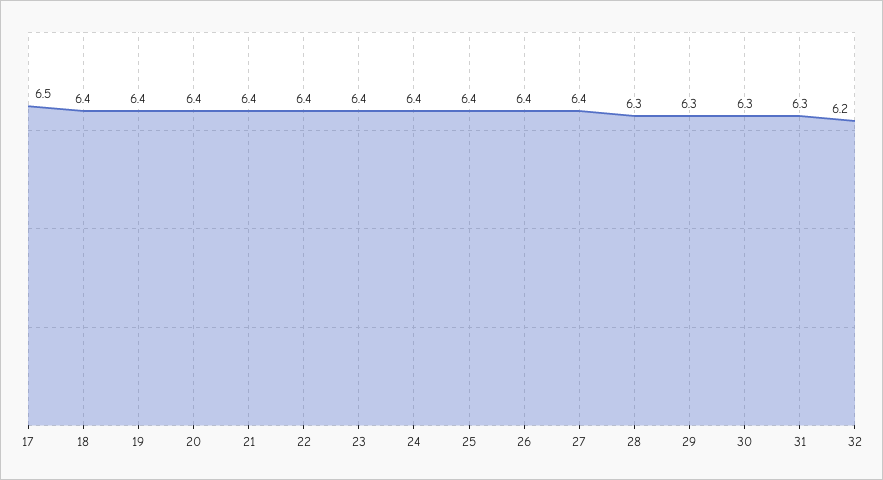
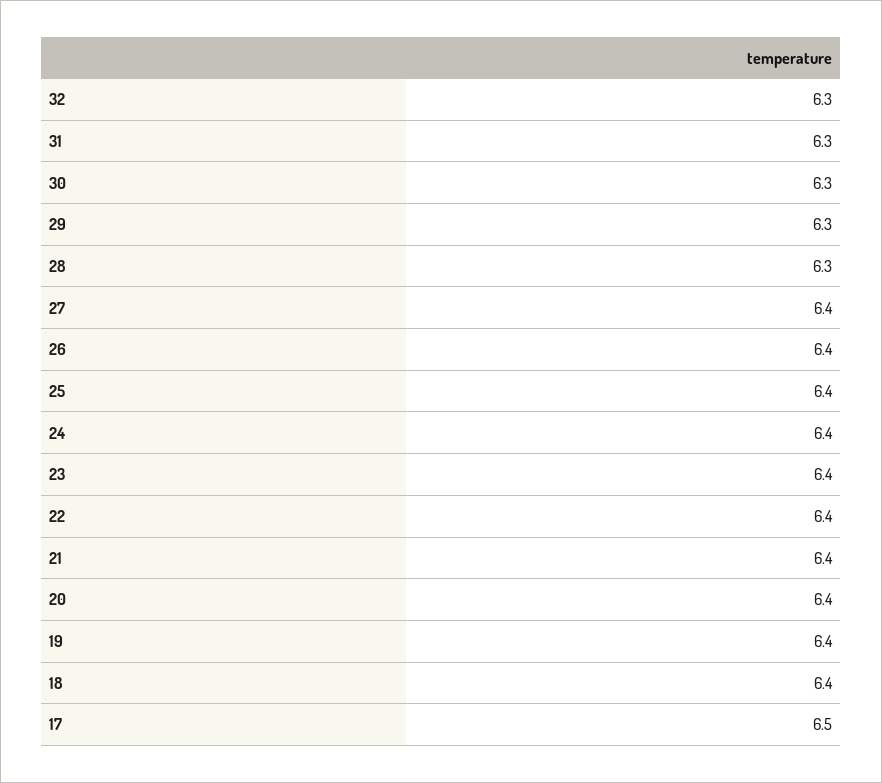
  {
    "17": 6.5,
    "18": 6.4,
    "19": 6.4,
    "20": 6.4,
    "21": 6.4,
    "22": 6.4,
    "23": 6.4,
    "24": 6.4,
    "25": 6.4,
    "26": 6.4,
    "27": 6.4,
    "28": 6.3,
    "29": 6.3,
    "30": 6.3,
    "31": 6.3,
-   "32": 6.2
+   "32": 6.3
  }

